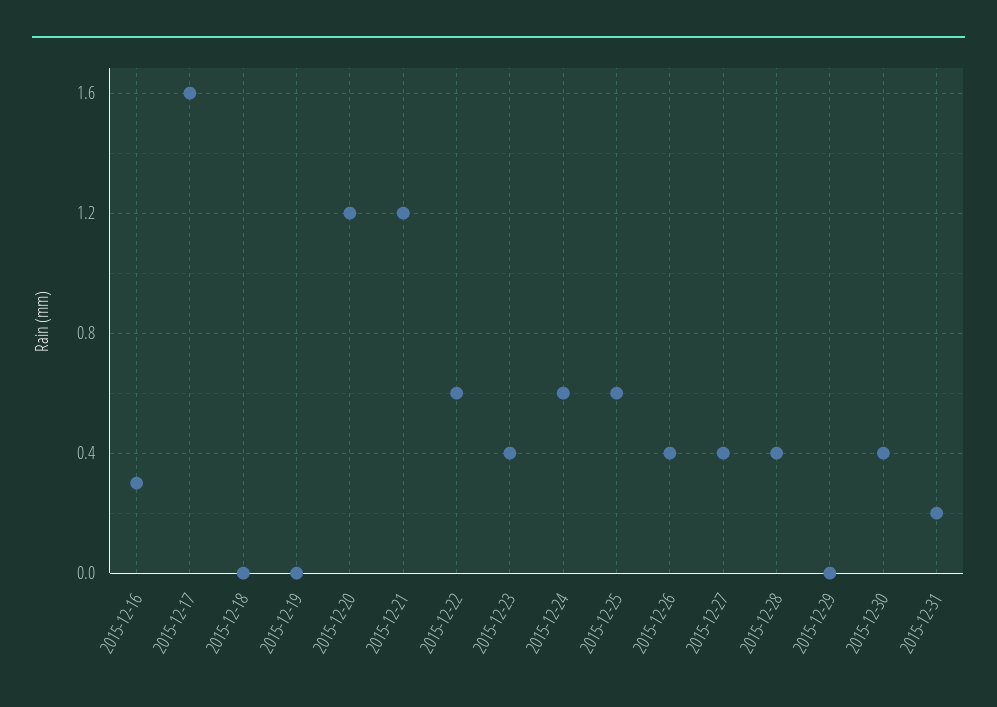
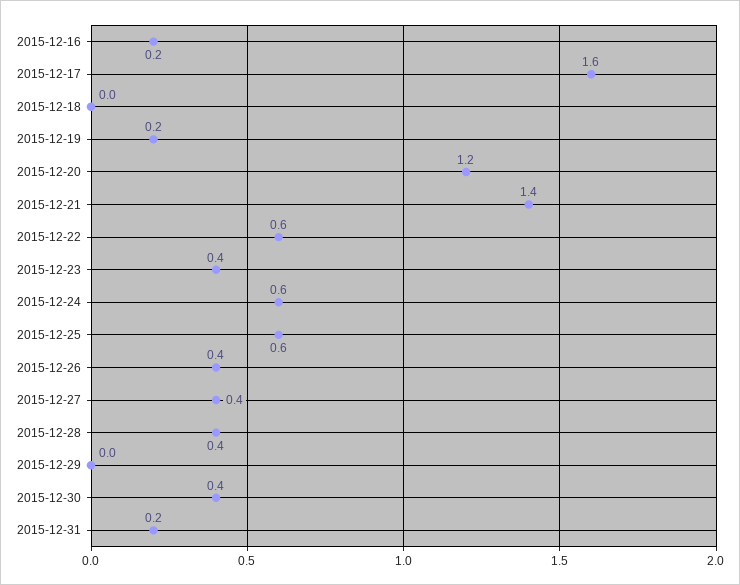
  {
-   "2015-12-16": 0.3,
+   "2015-12-16": 0.2,
    "2015-12-17": 1.6,
    "2015-12-18": 0,
-   "2015-12-19": 0,
+   "2015-12-19": 0.2,
    "2015-12-20": 1.2,
-   "2015-12-21": 1.2,
+   "2015-12-21": 1.4,
    "2015-12-22": 0.6,
    "2015-12-23": 0.4,
    "2015-12-24": 0.6,
    "2015-12-25": 0.6,
    "2015-12-26": 0.4,
    "2015-12-27": 0.4,
    "2015-12-28": 0.4,
    "2015-12-29": 0,
    "2015-12-30": 0.4,
    "2015-12-31": 0.2
  }

